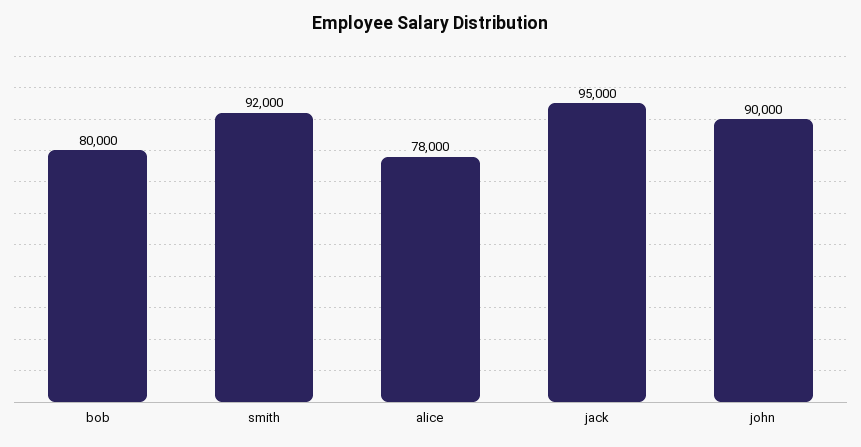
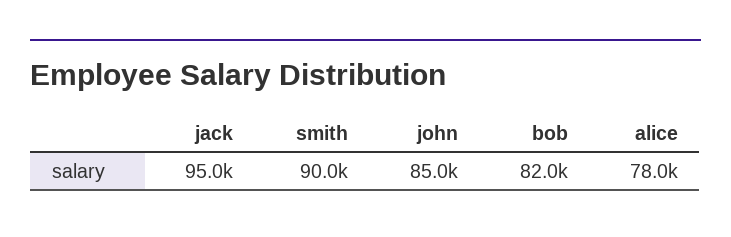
  {
-   "bob": 80000,
+   "bob": 82000,
-   "smith": 92000,
+   "smith": 90000,
    "alice": 78000,
    "jack": 95000,
-   "john": 90000
+   "john": 85000
  }

